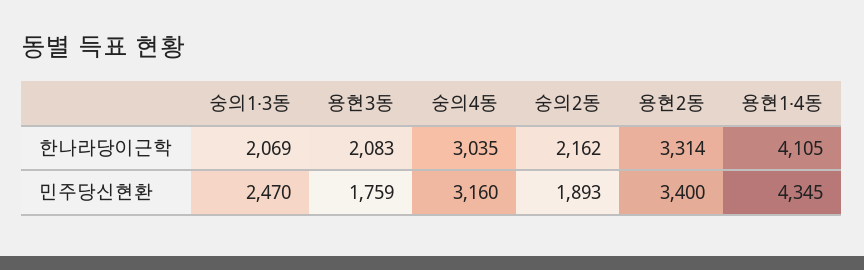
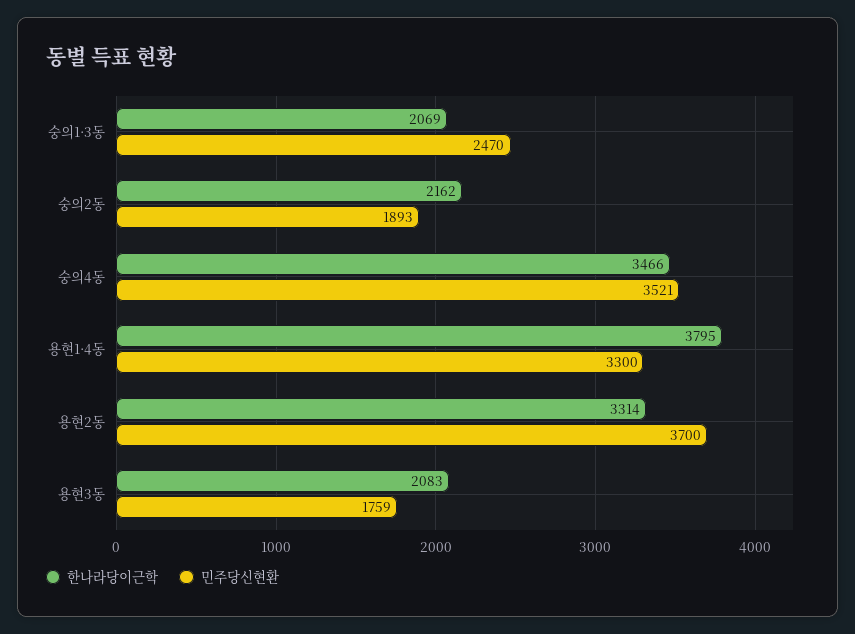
  {
    "한나라당이근학": {
      "숭의1·3동": 2069,
      "용현3동": 2083,
-     "숭의4동": 3035,
+     "숭의4동": 3466,
      "숭의2동": 2162,
      "용현2동": 3314,
-     "용현1·4동": 4105
+     "용현1·4동": 3795
    },
    "민주당신현환": {
      "숭의1·3동": 2470,
      "용현3동": 1759,
-     "숭의4동": 3160,
+     "숭의4동": 3521,
      "숭의2동": 1893,
-     "용현2동": 3400,
+     "용현2동": 3700,
-     "용현1·4동": 4345
+     "용현1·4동": 3300
    }
  }

